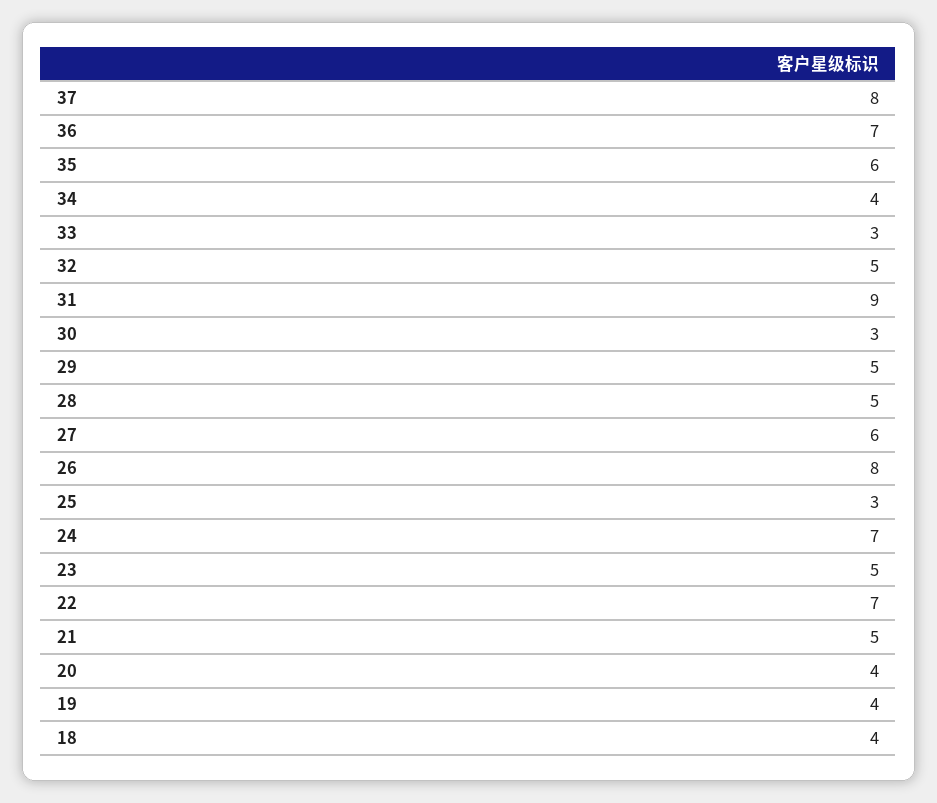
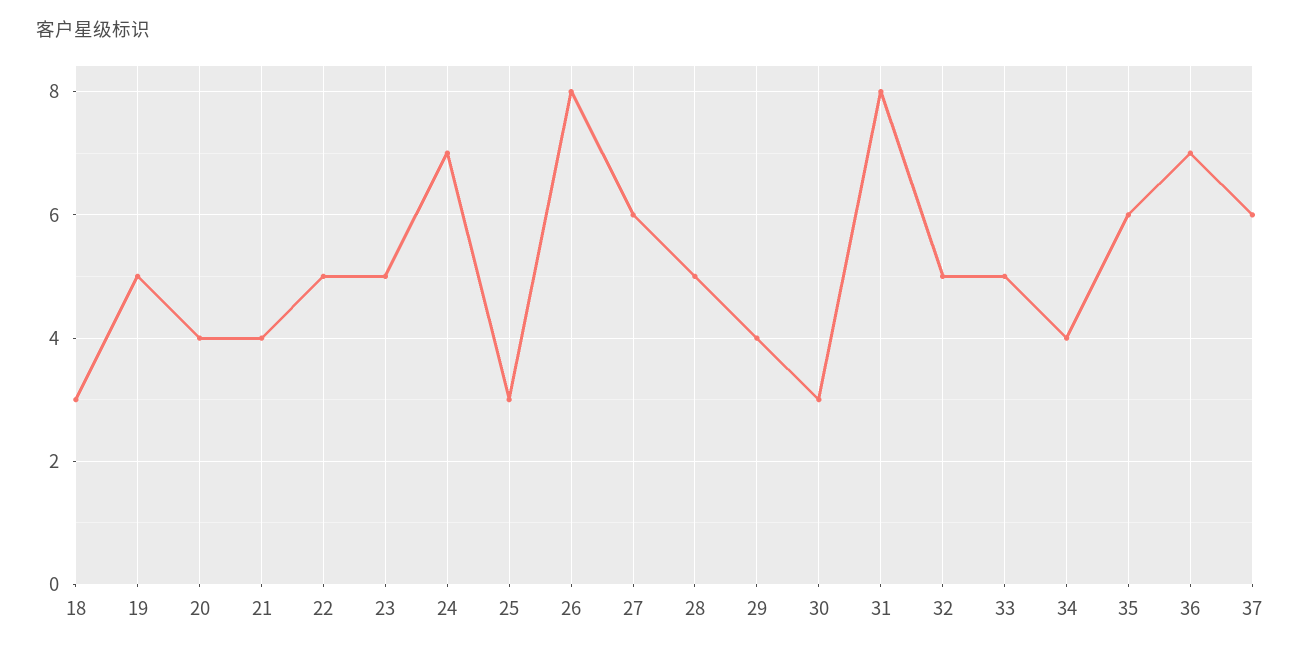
  {
-   "37": 8,
+   "37": 6,
    "36": 7,
    "35": 6,
    "34": 4,
-   "33": 3,
+   "33": 5,
    "32": 5,
-   "31": 9,
+   "31": 8,
    "30": 3,
-   "29": 5,
+   "29": 4,
    "28": 5,
    "27": 6,
    "26": 8,
    "25": 3,
    "24": 7,
    "23": 5,
-   "22": 7,
+   "22": 5,
-   "21": 5,
+   "21": 4,
    "20": 4,
-   "19": 4,
+   "19": 5,
-   "18": 4
+   "18": 3
  }

